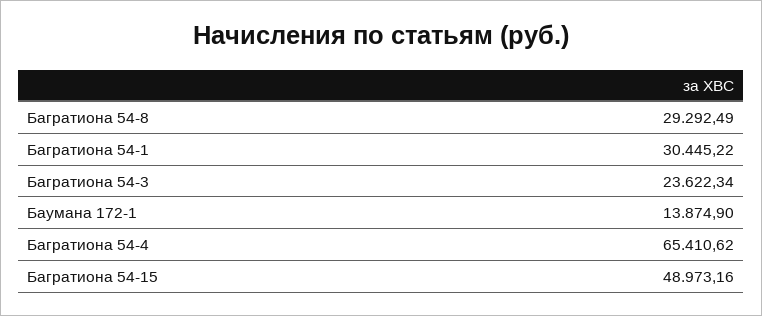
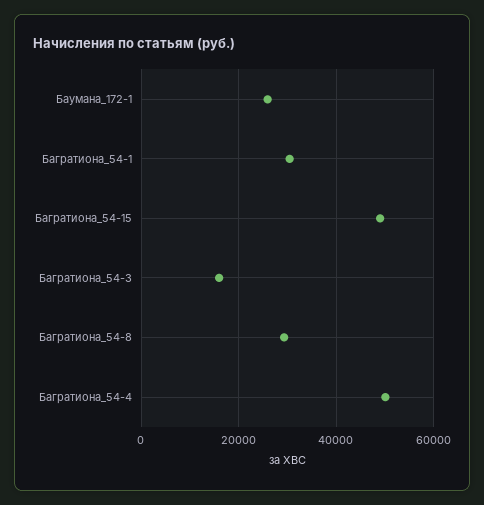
  {
    "Багратиона 54-8": 29292.49,
    "Багратиона 54-1": 30445.22,
-   "Багратиона 54-3": 23622.34,
+   "Багратиона 54-3": 16000,
-   "Баумана 172-1": 13874.9,
+   "Баумана 172-1": 26000,
-   "Багратиона 54-4": 65410.62,
+   "Багратиона 54-4": 50000,
    "Багратиона 54-15": 48973.16
  }

